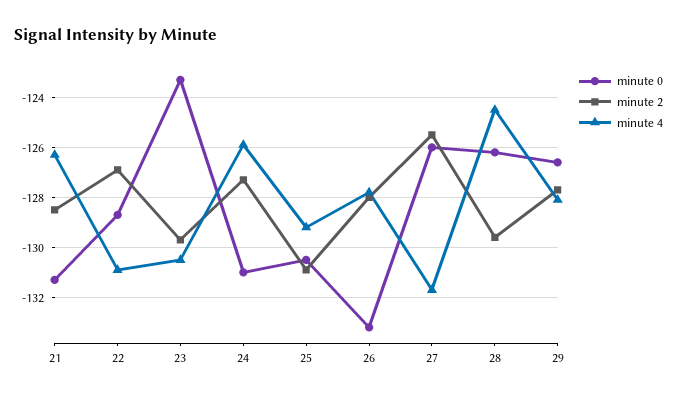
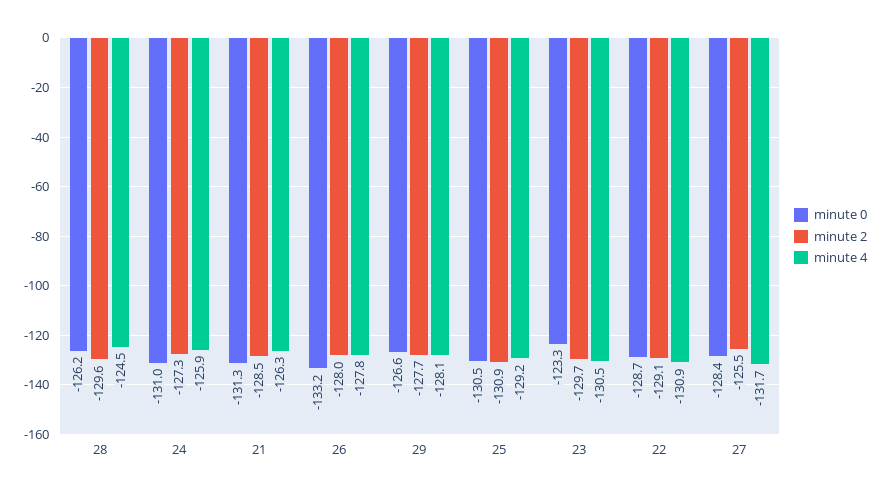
  {
    "minute 0": {
      "21": -131.3,
      "22": -128.7,
      "23": -123.3,
      "24": -131,
      "25": -130.5,
      "26": -133.2,
-     "27": -126,
+     "27": -128.4,
      "28": -126.2,
      "29": -126.6
    },
    "minute 2": {
      "21": -128.5,
-     "22": -127,
+     "22": -129.1,
      "23": -129.7,
      "24": -127.3,
      "25": -130.9,
      "26": -128,
      "27": -125.5,
      "28": -129.6,
      "29": -127.7
    },
    "minute 4": {
      "21": -126.3,
      "22": -130.9,
      "23": -130.5,
      "24": -125.9,
      "25": -129.2,
      "26": -127.8,
      "27": -131.7,
      "28": -124.5,
      "29": -128.1
    }
  }

